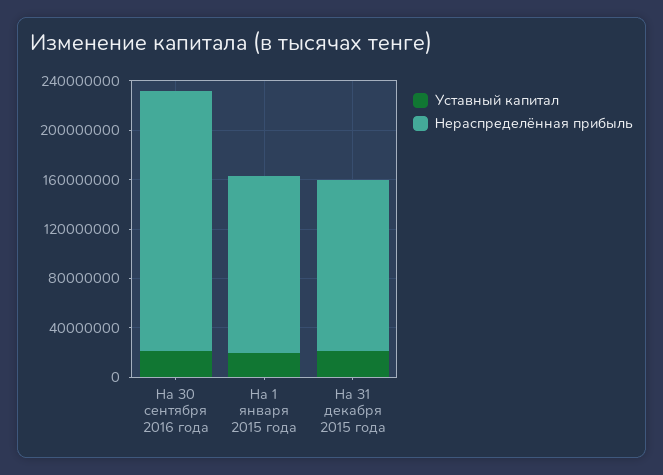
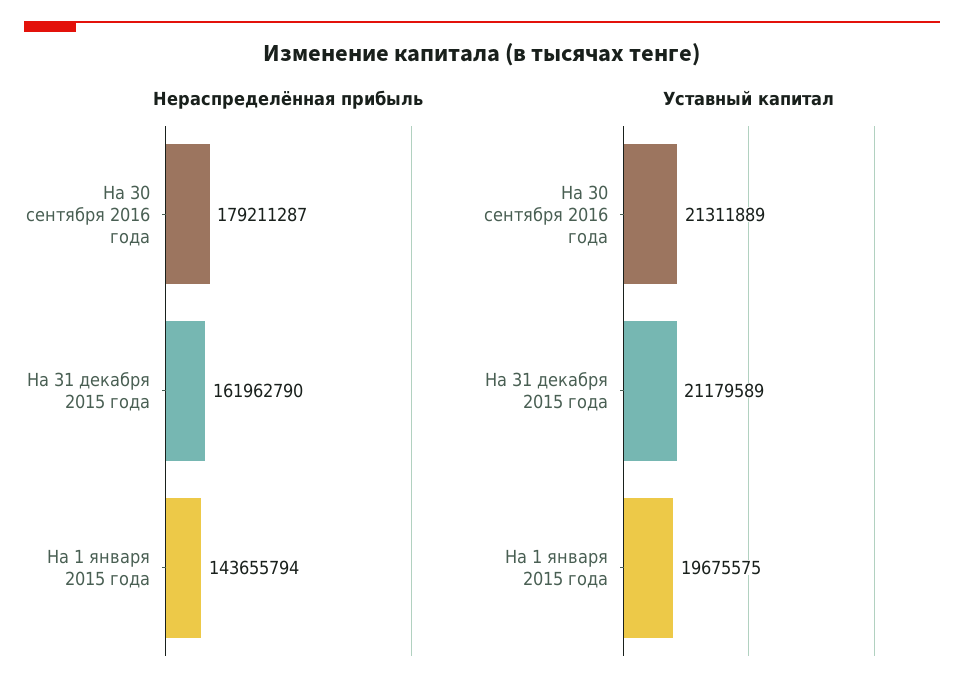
  {
    "Уставный капитал": {
      "На 30 сентября 2016 года": 21311889,
      "На 1 января 2015 года": 19675575,
      "На 31 декабря 2015 года": 21179589
    },
    "Нераспределённая прибыль": {
-     "На 30 сентября 2016 года": 210000000,
+     "На 30 сентября 2016 года": 179211287,
      "На 1 января 2015 года": 143655794,
-     "На 31 декабря 2015 года": 140000000
+     "На 31 декабря 2015 года": 161962790
    }
  }

